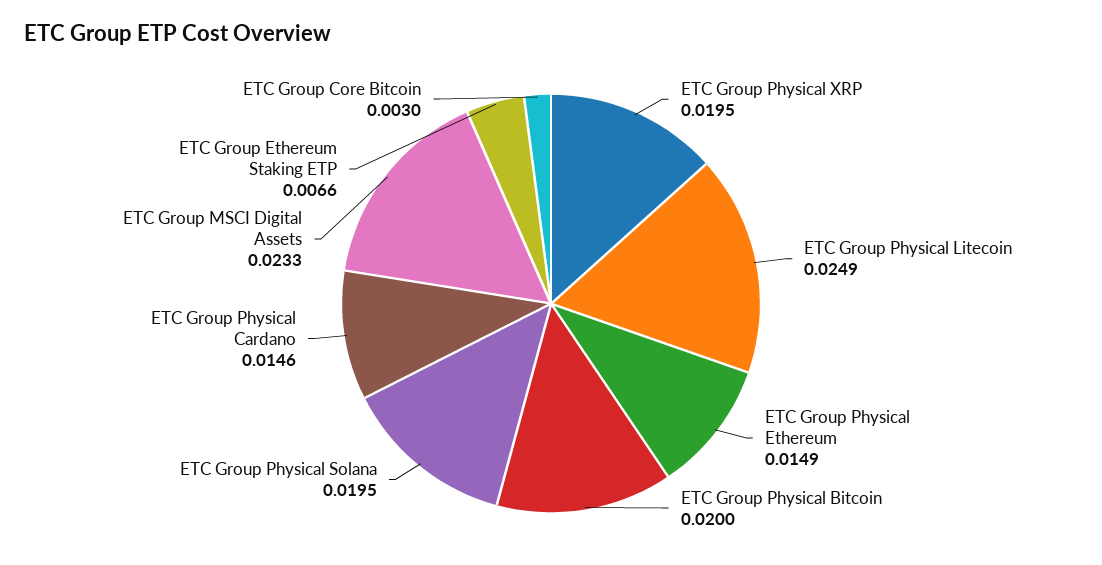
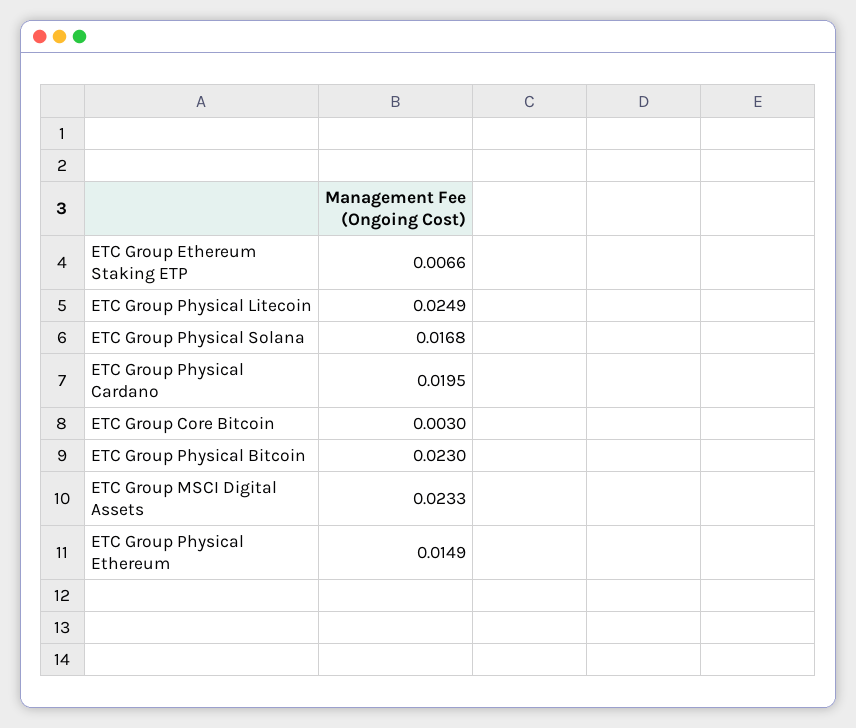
  {
-   "ETC Group Physical XRP": 0.0195,
    "ETC Group Physical Litecoin": 0.0249,
    "ETC Group Physical Ethereum": 0.0149,
-   "ETC Group Physical Bitcoin": 0.02,
+   "ETC Group Physical Bitcoin": 0.023,
-   "ETC Group Physical Solana": 0.0195,
+   "ETC Group Physical Solana": 0.0168,
-   "ETC Group Physical Cardano": 0.0146,
+   "ETC Group Physical Cardano": 0.0195,
    "ETC Group MSCI Digital Assets": 0.0233,
    "ETC Group Ethereum Staking ETP": 0.0066,
    "ETC Group Core Bitcoin": 0.003
  }

